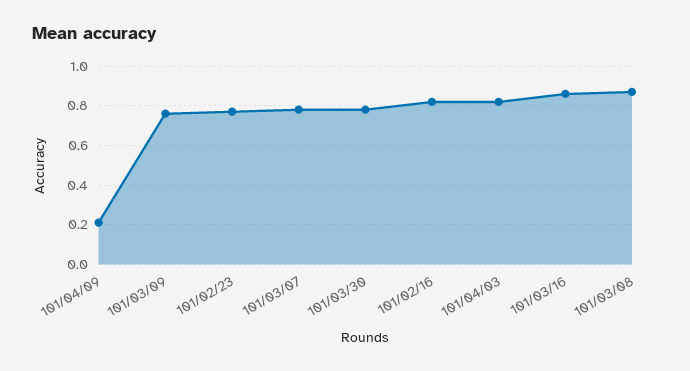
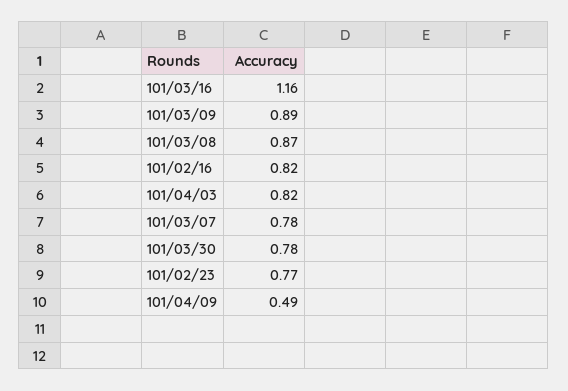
  {
-   "101/04/09": 0.2,
+   "101/04/09": 0.49,
-   "101/03/09": 0.75,
+   "101/03/09": 0.89,
    "101/02/23": 0.77,
    "101/03/07": 0.78,
    "101/03/30": 0.78,
    "101/02/16": 0.82,
    "101/04/03": 0.82,
-   "101/03/16": 0.85,
+   "101/03/16": 1.16,
    "101/03/08": 0.87
  }

